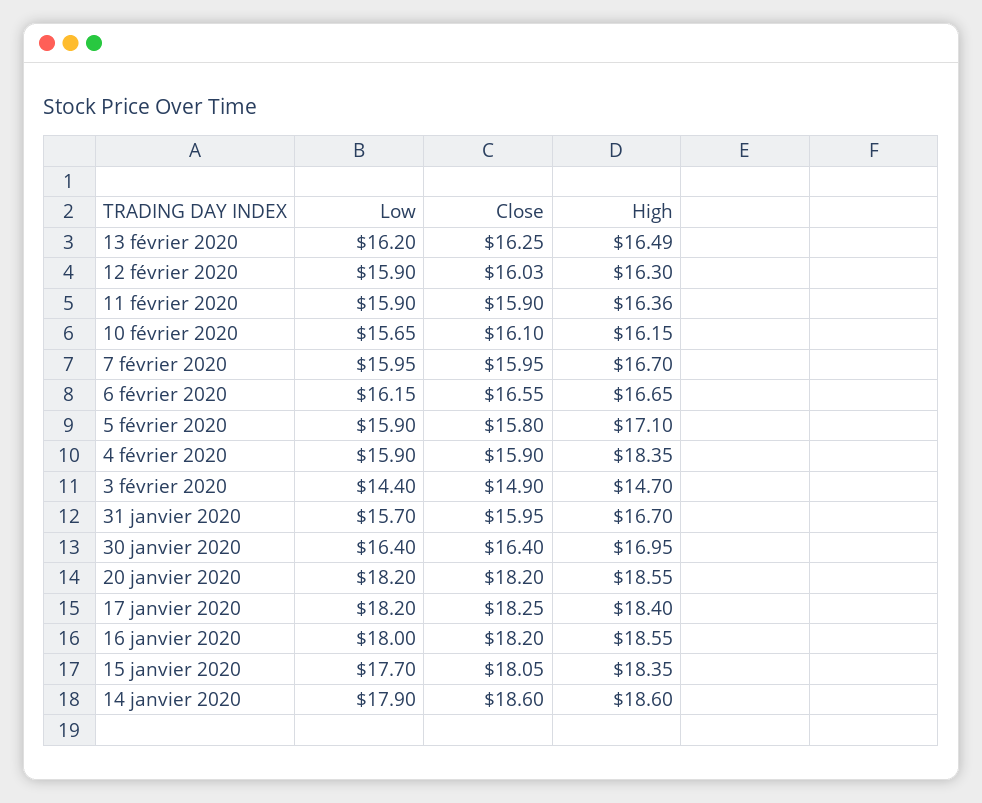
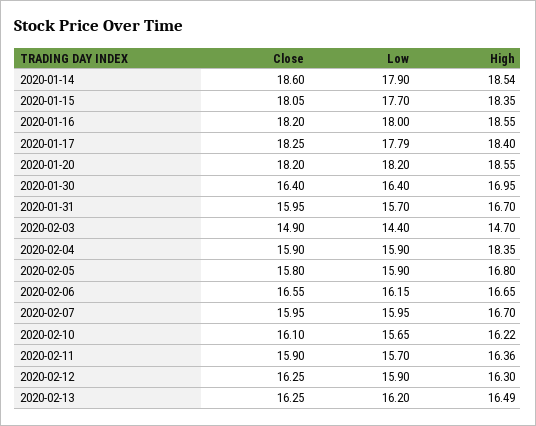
  {
    "Low": {
      "13 février 2020": 16.2,
      "12 février 2020": 15.9,
-     "11 février 2020": 15.9,
+     "11 février 2020": 15.7,
      "10 février 2020": 15.65,
      "7 février 2020": 15.95,
      "6 février 2020": 16.15,
      "5 février 2020": 15.9,
      "4 février 2020": 15.9,
      "3 février 2020": 14.4,
      "31 janvier 2020": 15.7,
      "30 janvier 2020": 16.4,
      "20 janvier 2020": 18.2,
-     "17 janvier 2020": 18.2,
+     "17 janvier 2020": 17.79,
      "16 janvier 2020": 18,
      "15 janvier 2020": 17.7,
      "14 janvier 2020": 17.9
    },
    "Close": {
      "13 février 2020": 16.25,
-     "12 février 2020": 16.03,
+     "12 février 2020": 16.25,
      "11 février 2020": 15.9,
      "10 février 2020": 16.1,
      "7 février 2020": 15.95,
      "6 février 2020": 16.55,
      "5 février 2020": 15.8,
      "4 février 2020": 15.9,
      "3 février 2020": 14.9,
      "31 janvier 2020": 15.95,
      "30 janvier 2020": 16.4,
      "20 janvier 2020": 18.2,
      "17 janvier 2020": 18.25,
      "16 janvier 2020": 18.2,
      "15 janvier 2020": 18.05,
      "14 janvier 2020": 18.6
    },
    "High": {
      "13 février 2020": 16.49,
      "12 février 2020": 16.3,
      "11 février 2020": 16.36,
-     "10 février 2020": 16.15,
+     "10 février 2020": 16.22,
      "7 février 2020": 16.7,
      "6 février 2020": 16.65,
-     "5 février 2020": 17.1,
+     "5 février 2020": 16.8,
      "4 février 2020": 18.35,
      "3 février 2020": 14.7,
      "31 janvier 2020": 16.7,
      "30 janvier 2020": 16.95,
      "20 janvier 2020": 18.55,
      "17 janvier 2020": 18.4,
      "16 janvier 2020": 18.55,
      "15 janvier 2020": 18.35,
-     "14 janvier 2020": 18.6
+     "14 janvier 2020": 18.54
    }
  }

